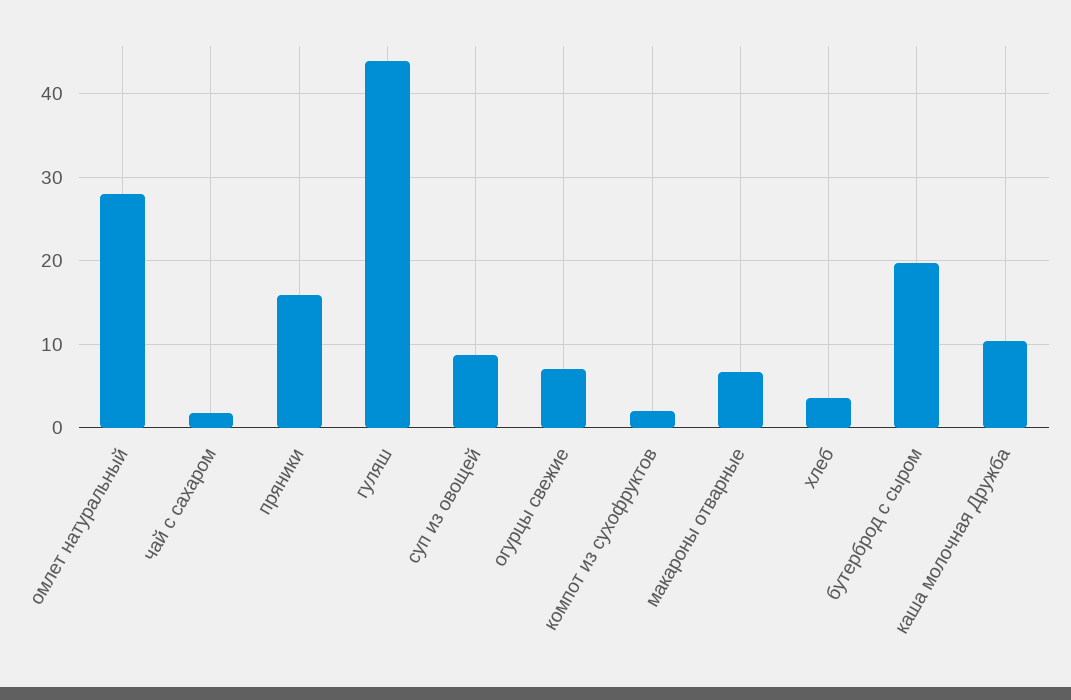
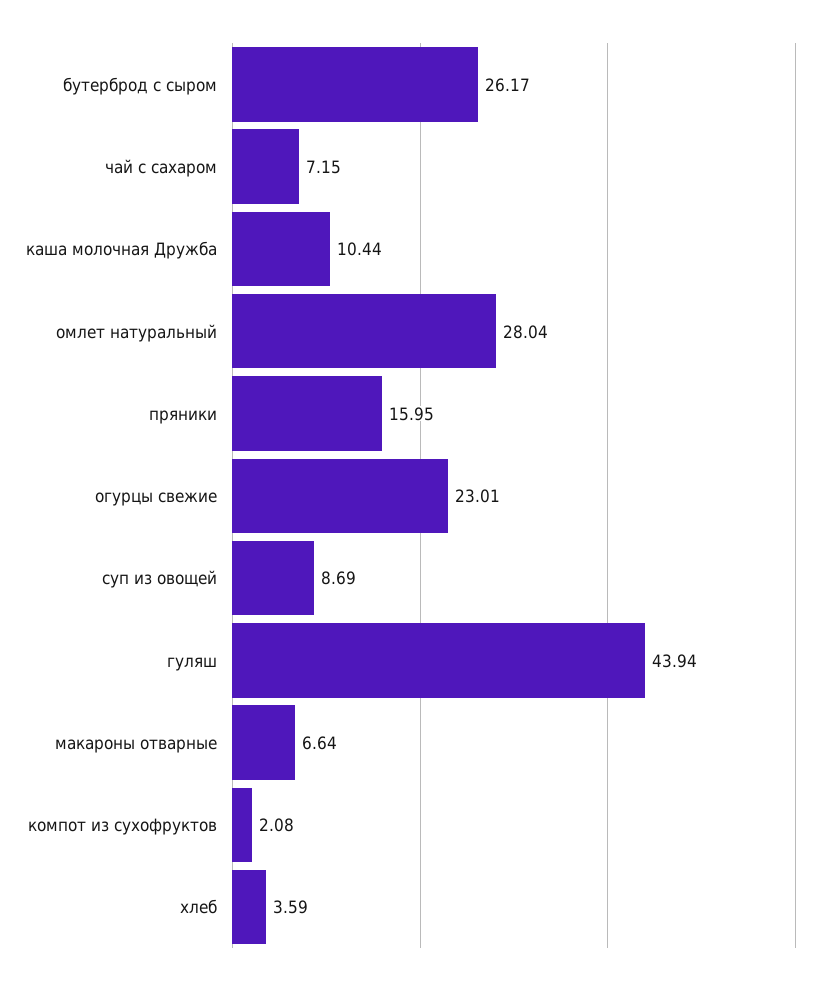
  {
    "омлет натуральный": 28.04,
-   "чай с сахаром": 2,
+   "чай с сахаром": 7.15,
    "пряники": 15.95,
    "гуляш": 43.94,
    "суп из овощей": 8.69,
-   "огурцы свежие": 7,
+   "огурцы свежие": 23.01,
    "компот из сухофруктов": 2.08,
    "макароны отварные": 6.64,
    "хлеб": 3.59,
-   "бутерброд с сыром": 20,
+   "бутерброд с сыром": 26.17,
    "каша молочная Дружба": 10.44
  }

